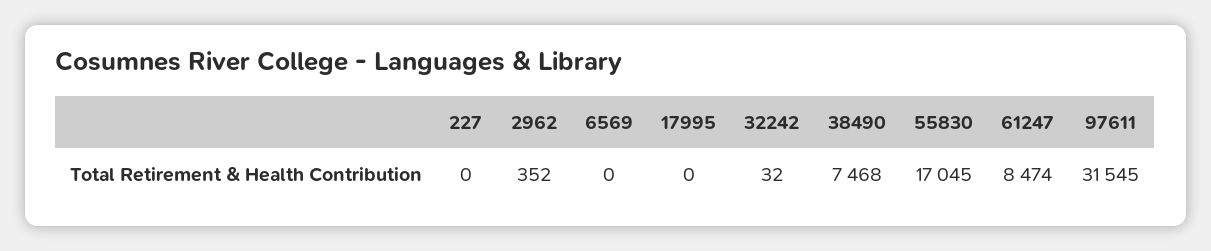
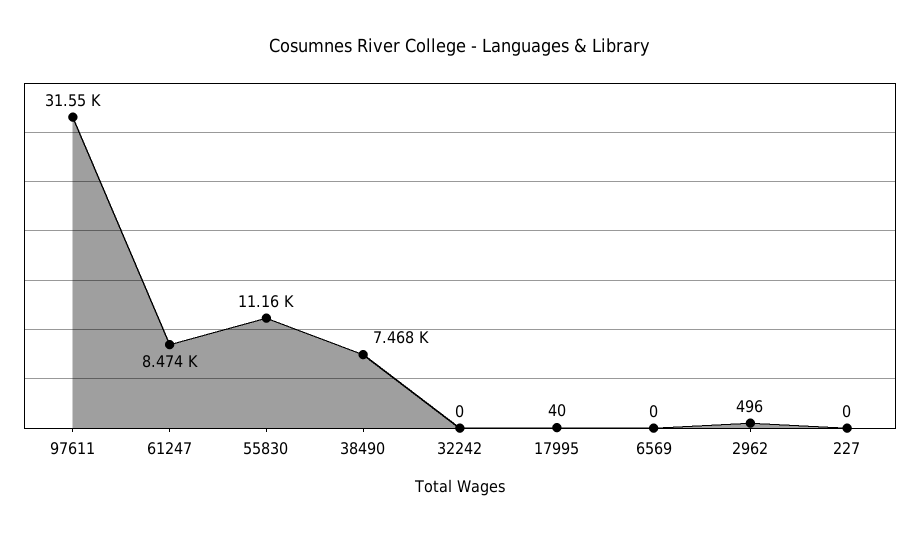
  {
    "227": 0,
-   "2962": 352,
+   "2962": 496,
    "6569": 0,
-   "17995": 0,
+   "17995": 40,
-   "32242": 32,
+   "32242": 0,
    "38490": 7468,
-   "55830": 17045,
+   "55830": 11160,
    "61247": 8474,
    "97611": 31545
  }

